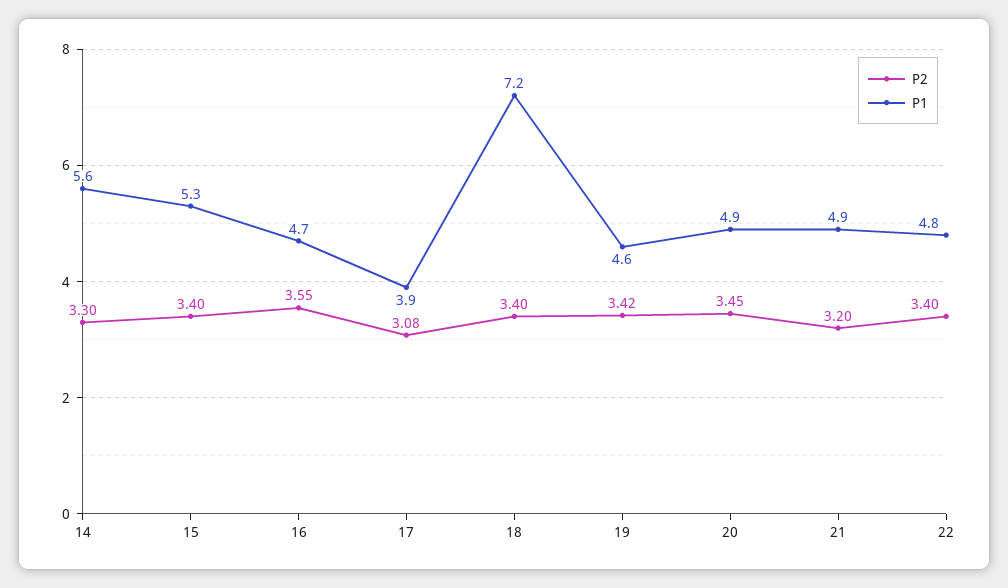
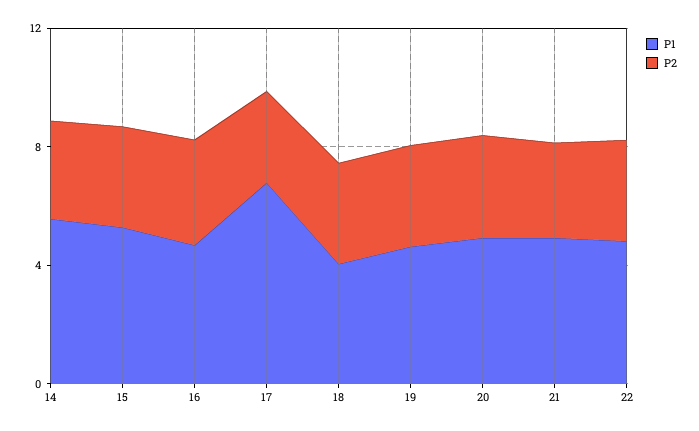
  {
    "P2": {
      "14": 3.3,
      "15": 3.4,
      "16": 3.55,
      "17": 3.08,
      "18": 3.4,
      "19": 3.42,
      "20": 3.45,
      "21": 3.2,
      "22": 3.4
    },
    "P1": {
      "14": 5.6,
      "15": 5.3,
      "16": 4.7,
-     "17": 3.9,
+     "17": 7,
-     "18": 7.2,
+     "18": 4,
      "19": 4.6,
      "20": 4.9,
      "21": 4.9,
      "22": 4.8
    }
  }

